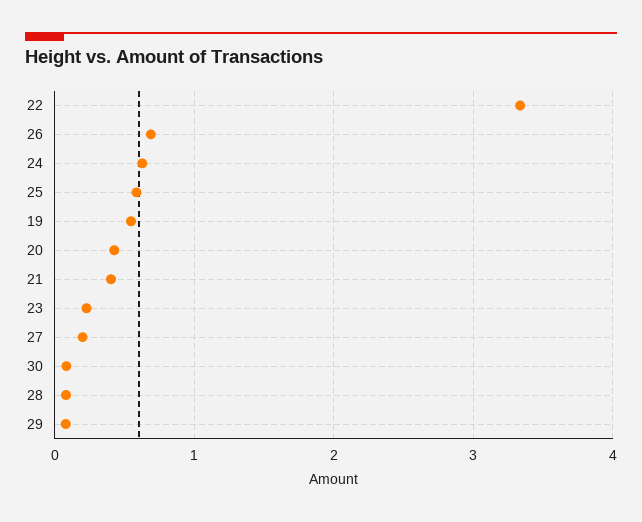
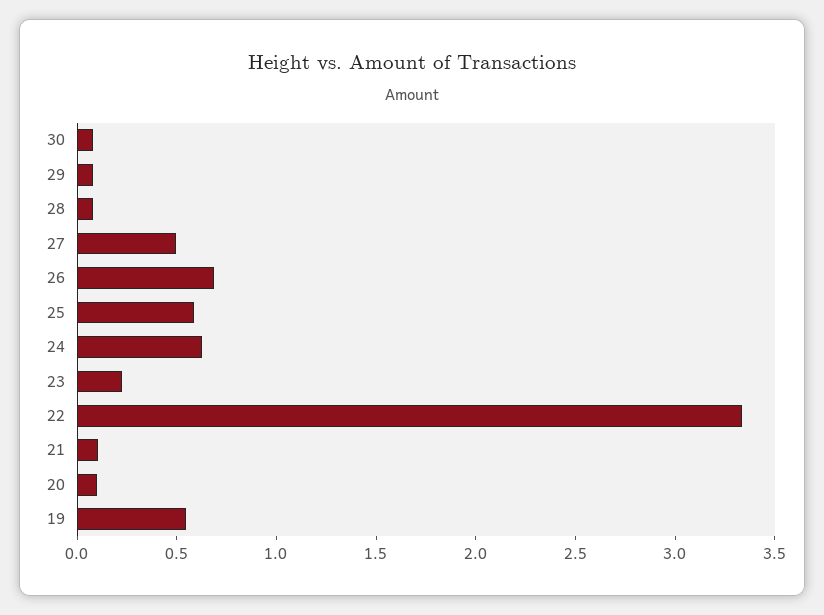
  {
    "22": 3.3,
    "26": 0.7,
    "24": 0.6,
    "25": 0.6,
    "19": 0.5,
-   "20": 0.4,
+   "20": 0.1,
-   "21": 0.4,
+   "21": 0.1,
    "23": 0.2,
-   "27": 0.2,
+   "27": 0.5,
    "30": 0.1,
    "28": 0.1,
    "29": 0.1
  }

